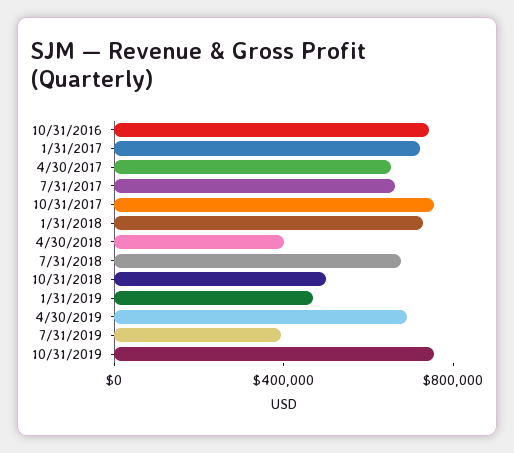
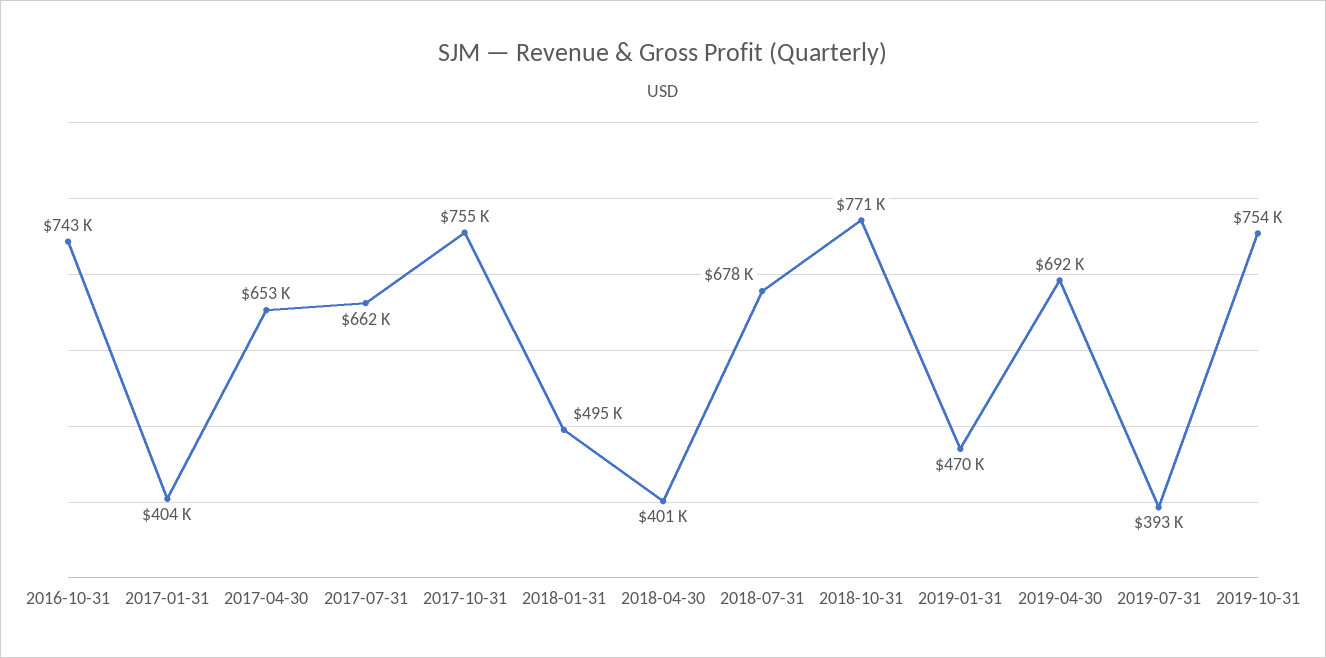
  {
    "10/31/2016": 743000,
-   "1/31/2017": 700000,
+   "1/31/2017": 404000,
    "4/30/2017": 653000,
    "7/31/2017": 662000,
    "10/31/2017": 755000,
-   "1/31/2018": 700000,
+   "1/31/2018": 495000,
    "4/30/2018": 401000,
    "7/31/2018": 678000,
-   "10/31/2018": 500000,
+   "10/31/2018": 771000,
    "1/31/2019": 470000,
    "4/30/2019": 692000,
    "7/31/2019": 393000,
    "10/31/2019": 754000
  }

